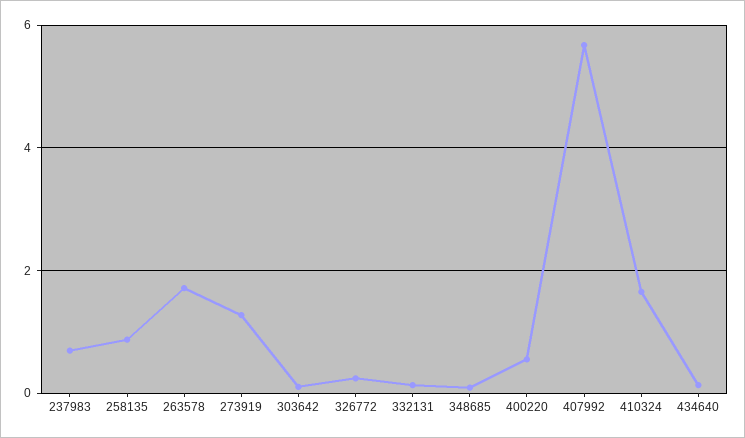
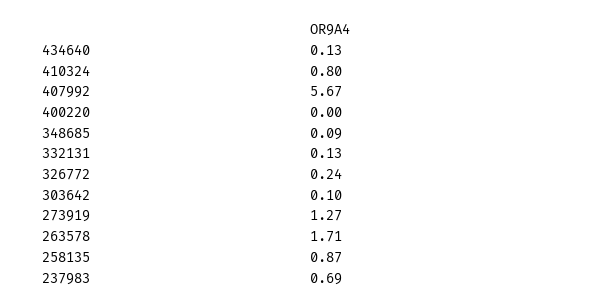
  {
    "237983": 0.69,
    "258135": 0.87,
    "263578": 1.71,
    "273919": 1.27,
    "303642": 0.1,
    "326772": 0.24,
    "332131": 0.13,
    "348685": 0.09,
-   "400220": 0.6,
+   "400220": 0,
    "407992": 5.67,
-   "410324": 1.6,
+   "410324": 0.8,
    "434640": 0.13
  }

